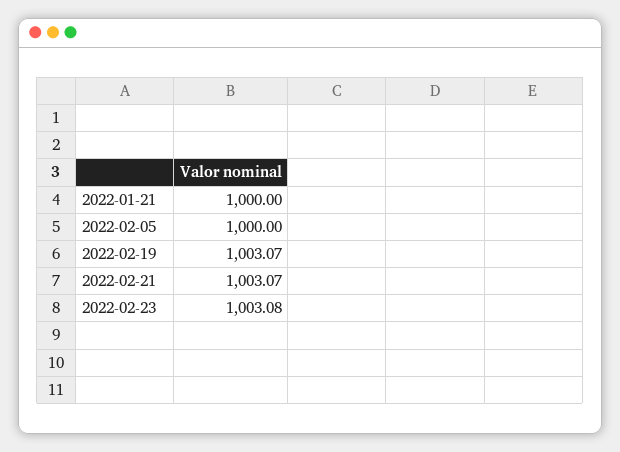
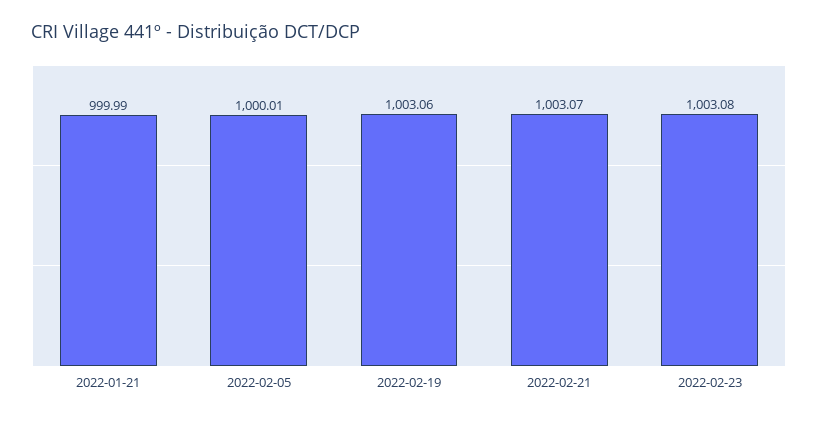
  {
-   "2022-01-21": 1000,
+   "2022-01-21": 999.99,
-   "2022-02-05": 1000,
+   "2022-02-05": 1000.01,
-   "2022-02-19": 1003.07,
+   "2022-02-19": 1003.06,
    "2022-02-21": 1003.07,
    "2022-02-23": 1003.08
  }

